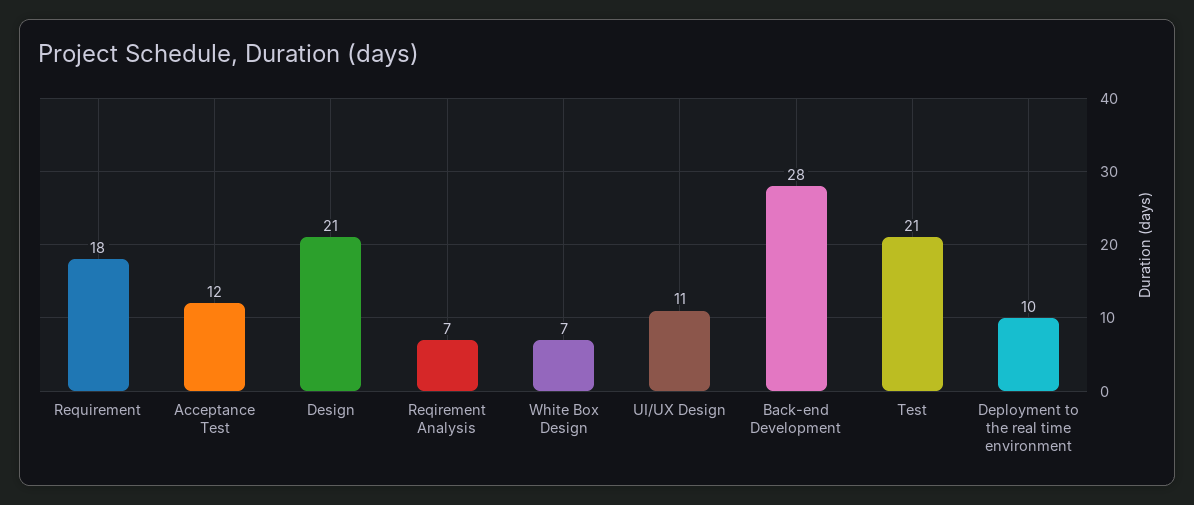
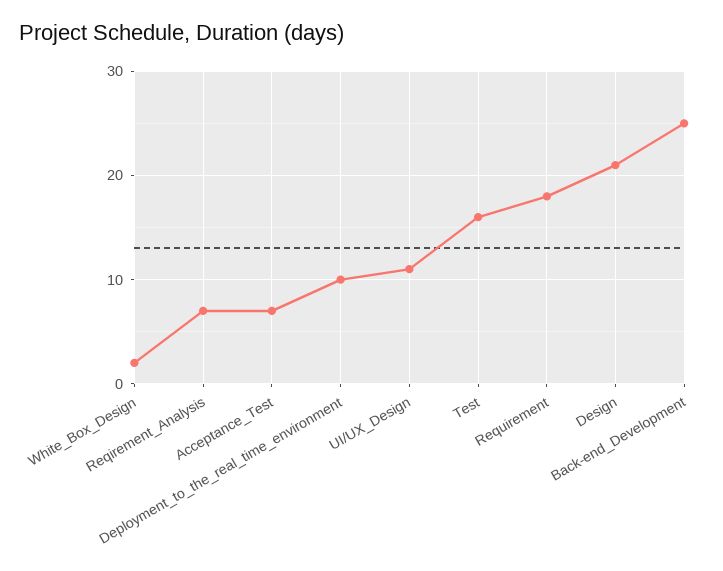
  {
    "Requirement": 18,
-   "Acceptance Test": 12,
+   "Acceptance Test": 7,
    "Design": 21,
    "Reqirement Analysis": 7,
-   "White Box Design": 7,
+   "White Box Design": 2,
    "UI/UX Design": 11,
-   "Back-end Development": 28,
+   "Back-end Development": 25,
-   "Test": 21,
+   "Test": 16,
    "Deployment to the real time environment": 10
  }

